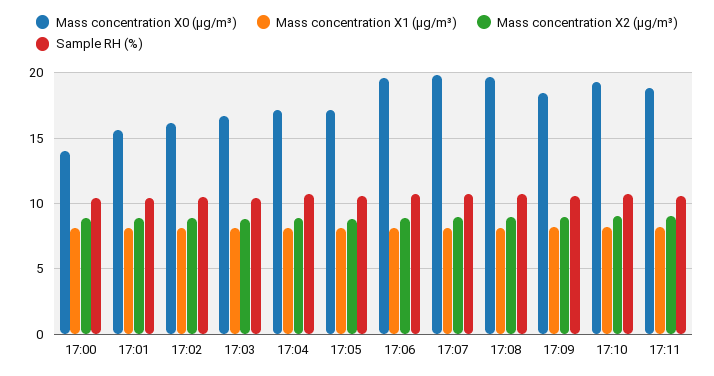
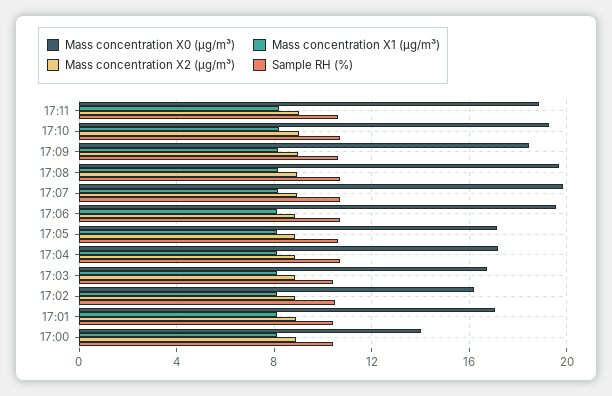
  {
    "Mass concentration X0 (μg/m³)": {
      "17:00": 14,
-     "17:01": 15.5,
+     "17:01": 17,
      "17:02": 16,
      "17:03": 16.5,
      "17:04": 17,
      "17:05": 17,
      "17:06": 19.5,
      "17:07": 20,
      "17:08": 19.5,
      "17:09": 18.5,
      "17:10": 19.5,
      "17:11": 19
    },
    "Mass concentration X1 (μg/m³)": {
      "17:00": 8,
      "17:01": 8,
      "17:02": 8,
      "17:03": 8,
      "17:04": 8,
      "17:05": 8,
      "17:06": 8,
      "17:07": 8,
      "17:08": 8,
      "17:09": 8,
      "17:10": 8,
      "17:11": 8
    },
    "Mass concentration X2 (μg/m³)": {
      "17:00": 9,
      "17:01": 9,
      "17:02": 9,
      "17:03": 9,
      "17:04": 9,
      "17:05": 9,
      "17:06": 9,
      "17:07": 9,
      "17:08": 9,
      "17:09": 9,
      "17:10": 9,
      "17:11": 9
    },
    "Sample RH (%)": {
      "17:00": 10.5,
      "17:01": 10.5,
      "17:02": 10.5,
      "17:03": 10.5,
      "17:04": 10.5,
      "17:05": 10.5,
      "17:06": 10.5,
      "17:07": 10.5,
      "17:08": 10.5,
      "17:09": 10.5,
      "17:10": 10.5,
      "17:11": 10.5
    }
  }

